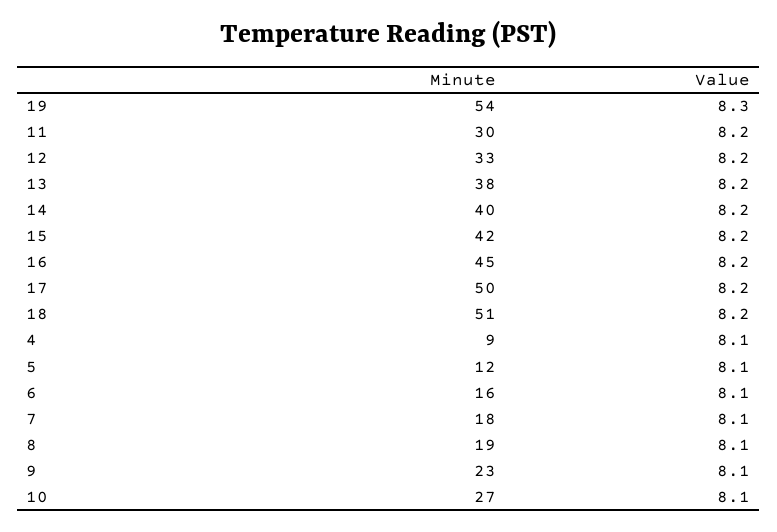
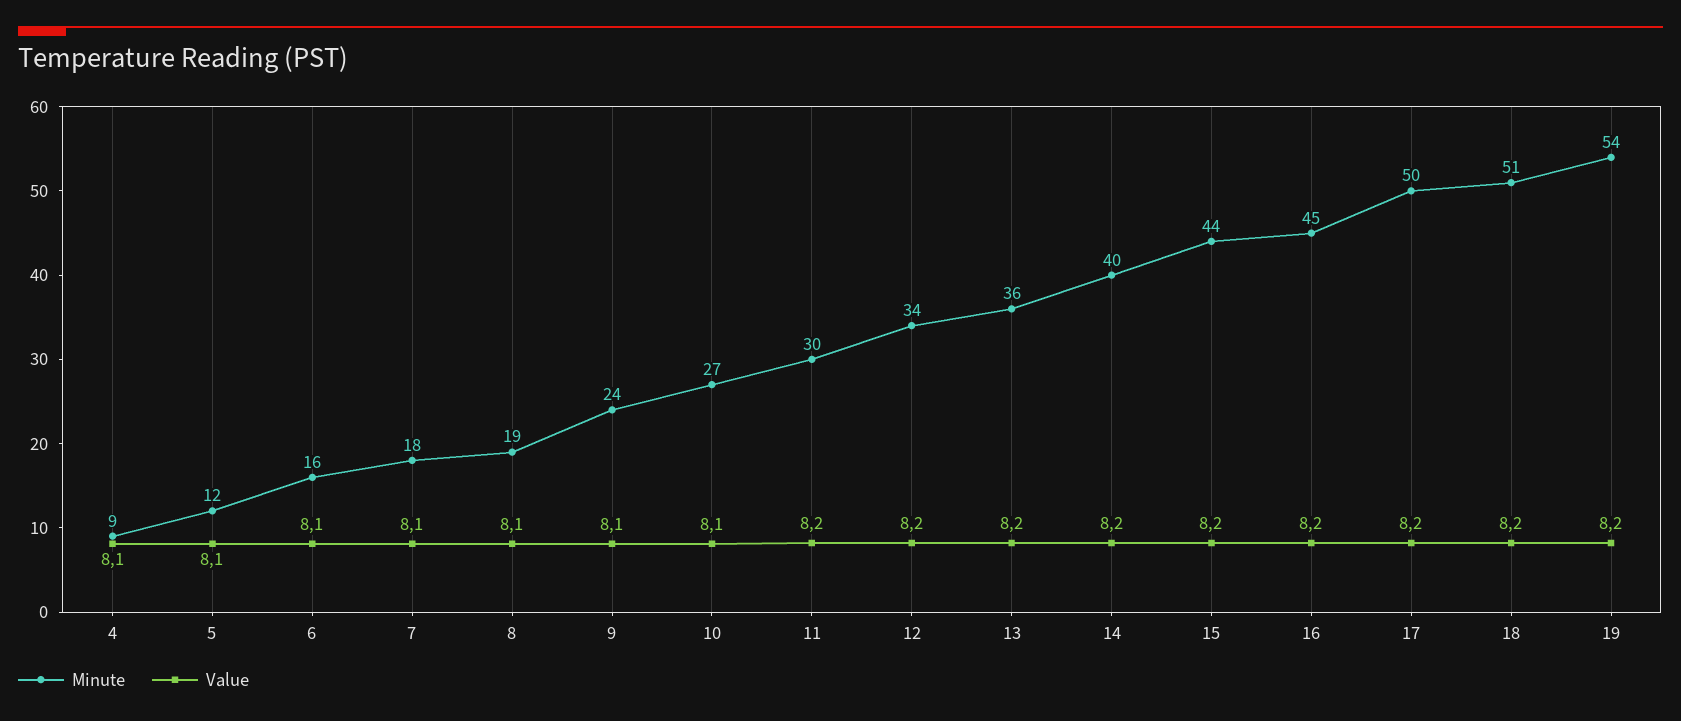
  {
    "Minute": {
      "19": 54,
      "11": 30,
-     "12": 33,
+     "12": 34,
-     "13": 38,
+     "13": 36,
      "14": 40,
-     "15": 42,
+     "15": 44,
      "16": 45,
      "17": 50,
      "18": 51,
      "4": 9,
      "5": 12,
      "6": 16,
      "7": 18,
      "8": 19,
-     "9": 23,
+     "9": 24,
      "10": 27
    },
    "Value": {
-     "19": 8.3,
+     "19": 8.2,
      "11": 8.2,
      "12": 8.2,
      "13": 8.2,
      "14": 8.2,
      "15": 8.2,
      "16": 8.2,
      "17": 8.2,
      "18": 8.2,
      "4": 8.1,
      "5": 8.1,
      "6": 8.1,
      "7": 8.1,
      "8": 8.1,
      "9": 8.1,
      "10": 8.1
    }
  }

